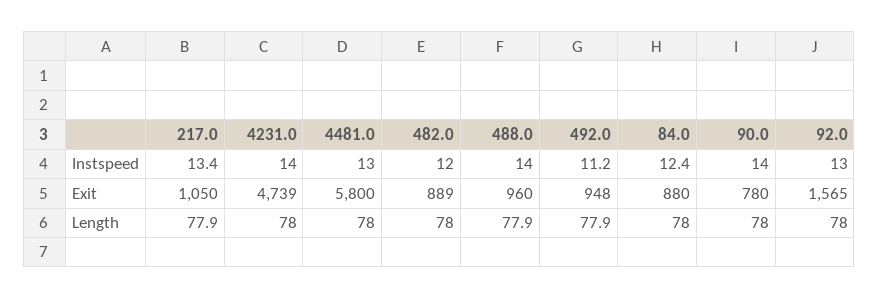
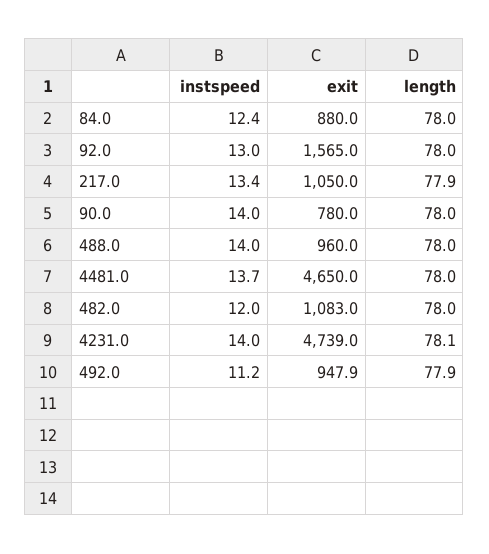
  {
    "217.0": {
      "Instspeed": 13.4,
      "Exit": 1050,
      "Length": 77.9
    },
    "4231.0": {
      "Instspeed": 14,
      "Exit": 4739,
-     "Length": 78
+     "Length": 78.1
    },
    "4481.0": {
-     "Instspeed": 13,
+     "Instspeed": 13.7,
-     "Exit": 5800,
+     "Exit": 4650,
      "Length": 78
    },
    "482.0": {
      "Instspeed": 12,
-     "Exit": 889,
+     "Exit": 1083,
      "Length": 78
    },
    "488.0": {
      "Instspeed": 14,
      "Exit": 960,
-     "Length": 77.9
+     "Length": 78
    },
    "492.0": {
      "Instspeed": 11.2,
      "Exit": 947.9,
      "Length": 77.9
    },
    "84.0": {
      "Instspeed": 12.4,
      "Exit": 880,
      "Length": 78
    },
    "90.0": {
      "Instspeed": 14,
      "Exit": 780,
      "Length": 78
    },
    "92.0": {
      "Instspeed": 13,
      "Exit": 1565,
      "Length": 78
    }
  }

